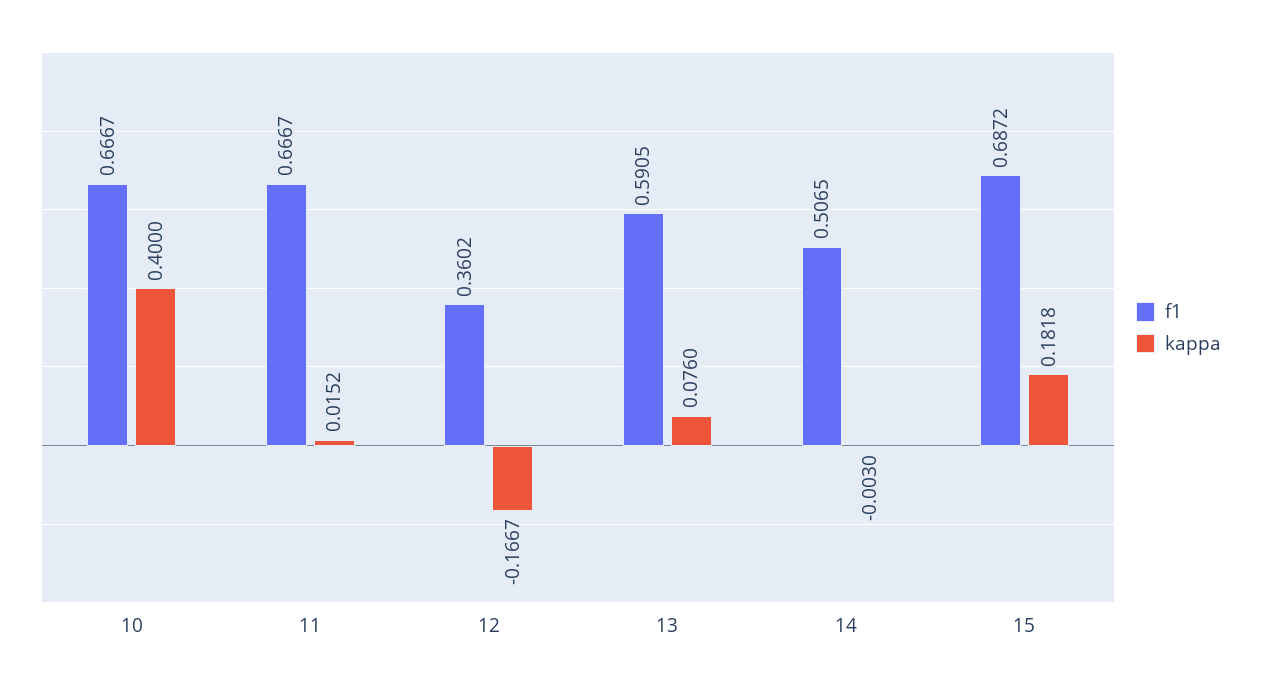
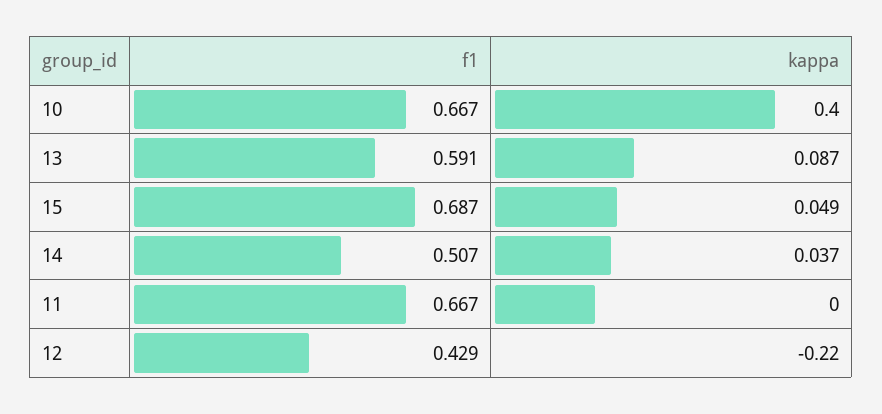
  {
    "f1": {
      "10": 0.6667,
      "11": 0.6667,
-     "12": 0.3602,
+     "12": 0.429,
      "13": 0.5905,
      "14": 0.5065,
      "15": 0.6872
    },
    "kappa": {
      "10": 0.4,
-     "11": 0.0152,
+     "11": 0,
-     "12": -0.1667,
+     "12": -0.22,
-     "13": 0.076,
+     "13": 0.087,
-     "14": -0.003,
+     "14": 0.037,
-     "15": 0.1818
+     "15": 0.049
    }
  }

